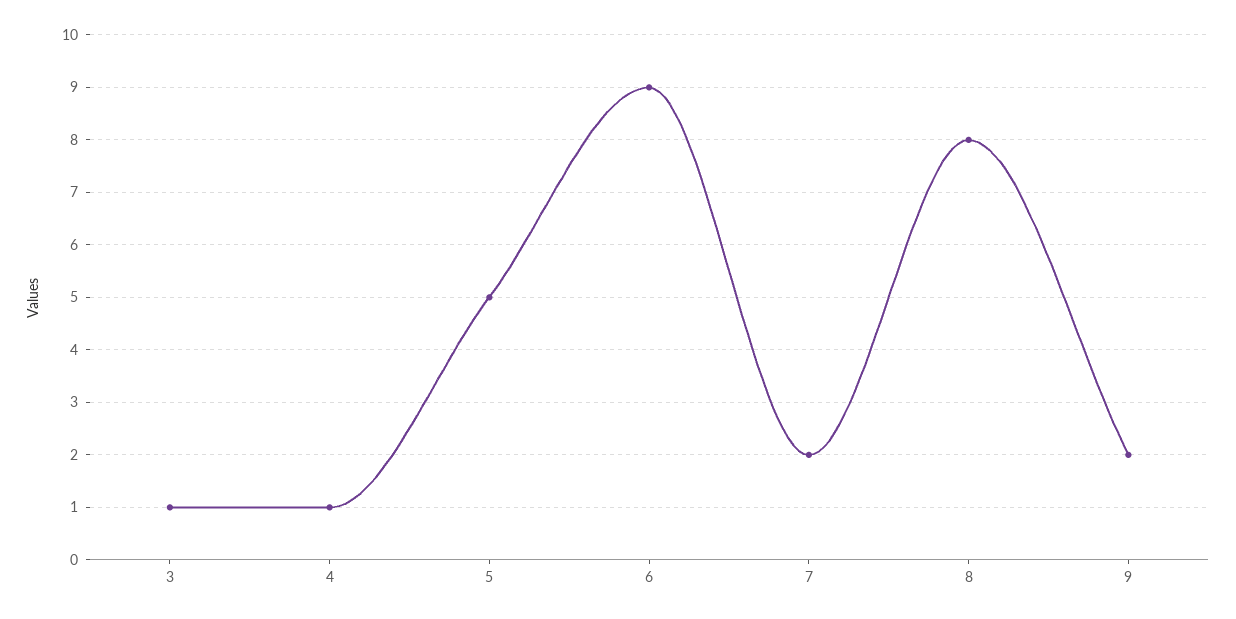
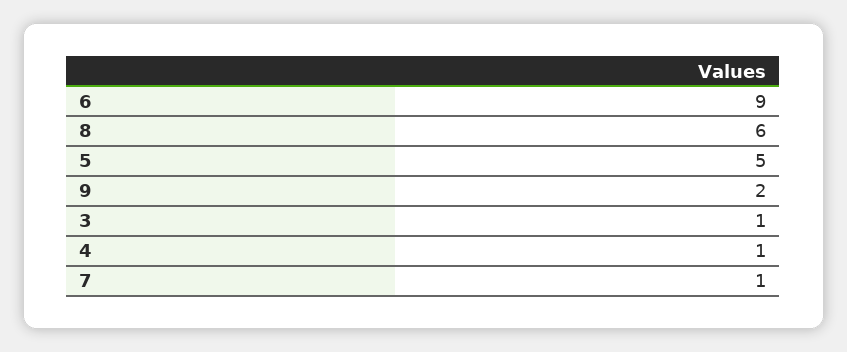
  {
    "3": 1,
    "4": 1,
    "5": 5,
    "6": 9,
-   "7": 2,
+   "7": 1,
-   "8": 8,
+   "8": 6,
    "9": 2
  }

